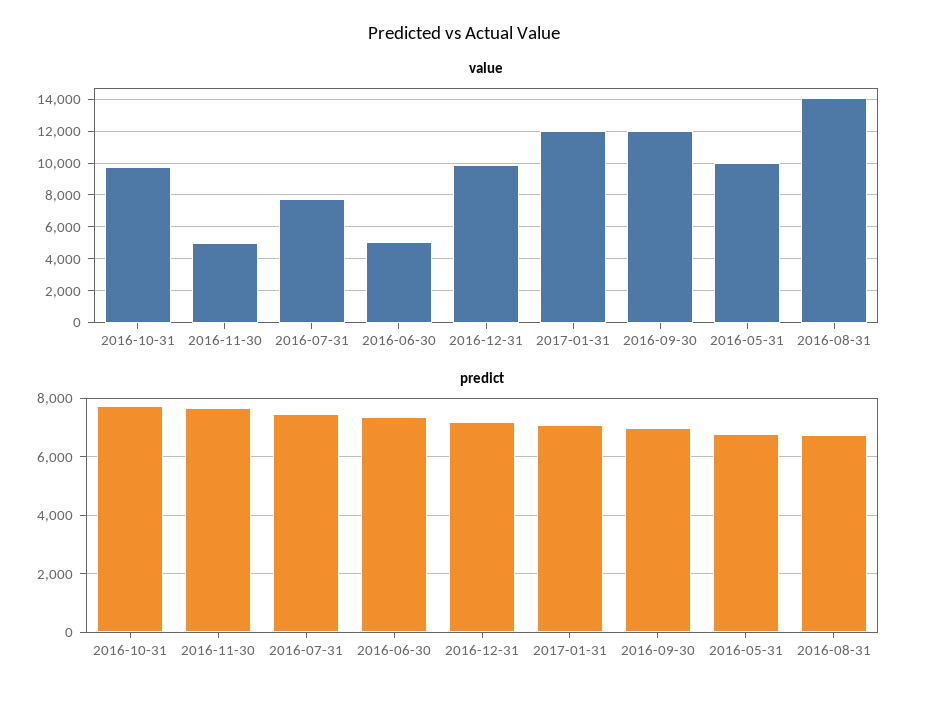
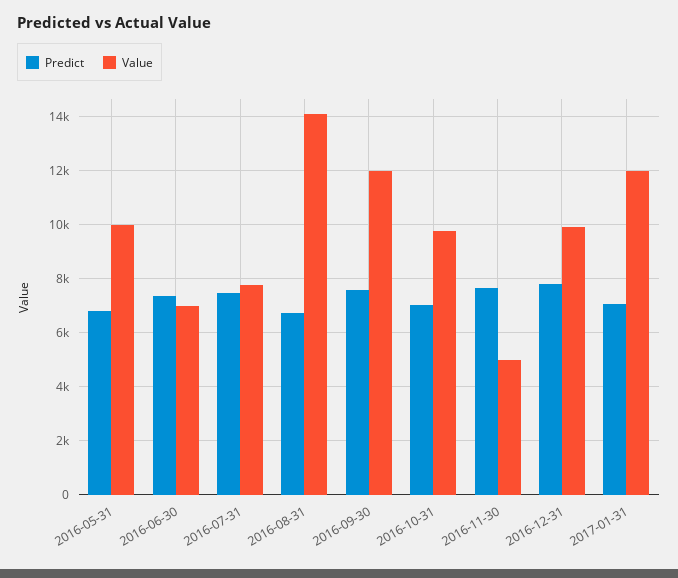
  {
    "value": {
      "2016-10-31": 9750,
      "2016-11-30": 5000,
      "2016-07-31": 7750,
-     "2016-06-30": 5000,
+     "2016-06-30": 7000,
      "2016-12-31": 10000,
      "2017-01-31": 12000,
      "2016-09-30": 12000,
      "2016-05-31": 10000,
      "2016-08-31": 14000
    },
    "predict": {
-     "2016-10-31": 7750,
+     "2016-10-31": 7000,
      "2016-11-30": 7750,
      "2016-07-31": 7500,
      "2016-06-30": 7500,
-     "2016-12-31": 7250,
+     "2016-12-31": 7750,
      "2017-01-31": 7000,
-     "2016-09-30": 7000,
+     "2016-09-30": 7500,
      "2016-05-31": 6750,
      "2016-08-31": 6750
    }
  }

